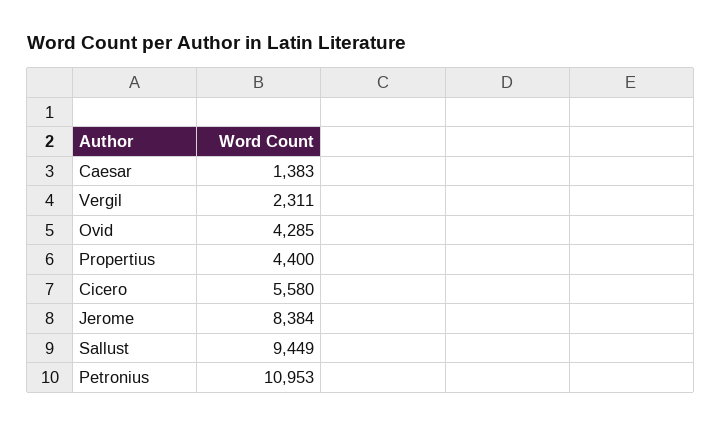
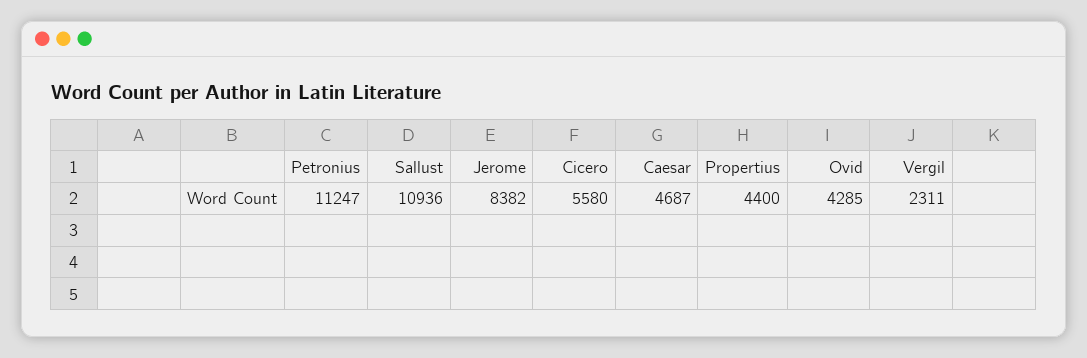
  {
-   "Caesar": 1383,
+   "Caesar": 4687,
    "Vergil": 2311,
    "Ovid": 4285,
    "Propertius": 4400,
    "Cicero": 5580,
-   "Jerome": 8384,
+   "Jerome": 8382,
-   "Sallust": 9449,
+   "Sallust": 10936,
-   "Petronius": 10953
+   "Petronius": 11247
  }

